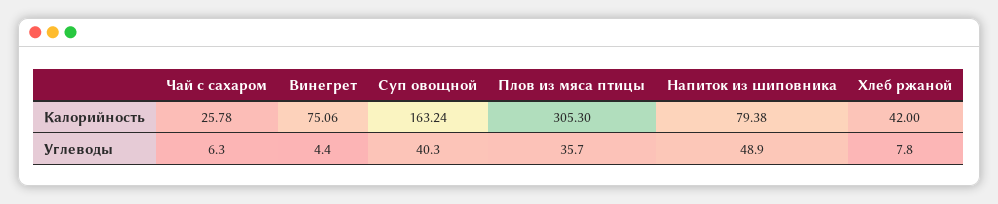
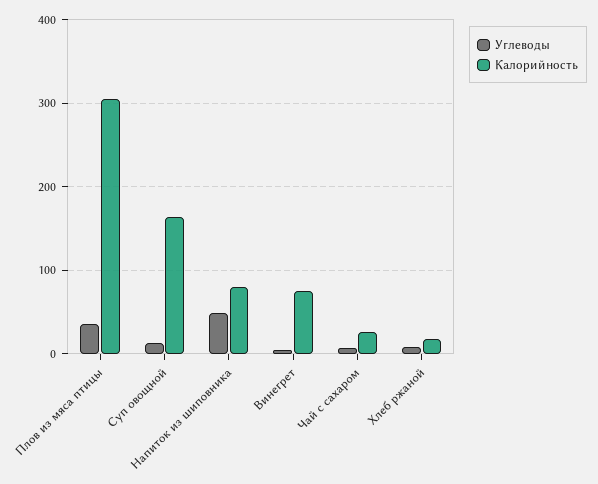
  {
    "Калорийность": {
      "Чай с сахаром": 25.78,
      "Винегрет": 75.06,
      "Суп овощной": 163.24,
      "Плов из мяса птицы": 305.3,
      "Напиток из шиповника": 79.38,
-     "Хлеб ржаной": 42
+     "Хлеб ржаной": 20
    },
    "Углеводы": {
      "Чай с сахаром": 6.3,
      "Винегрет": 4.4,
-     "Суп овощной": 40.3,
+     "Суп овощной": 10,
      "Плов из мяса птицы": 35.7,
      "Напиток из шиповника": 48.9,
      "Хлеб ржаной": 7.8
    }
  }

